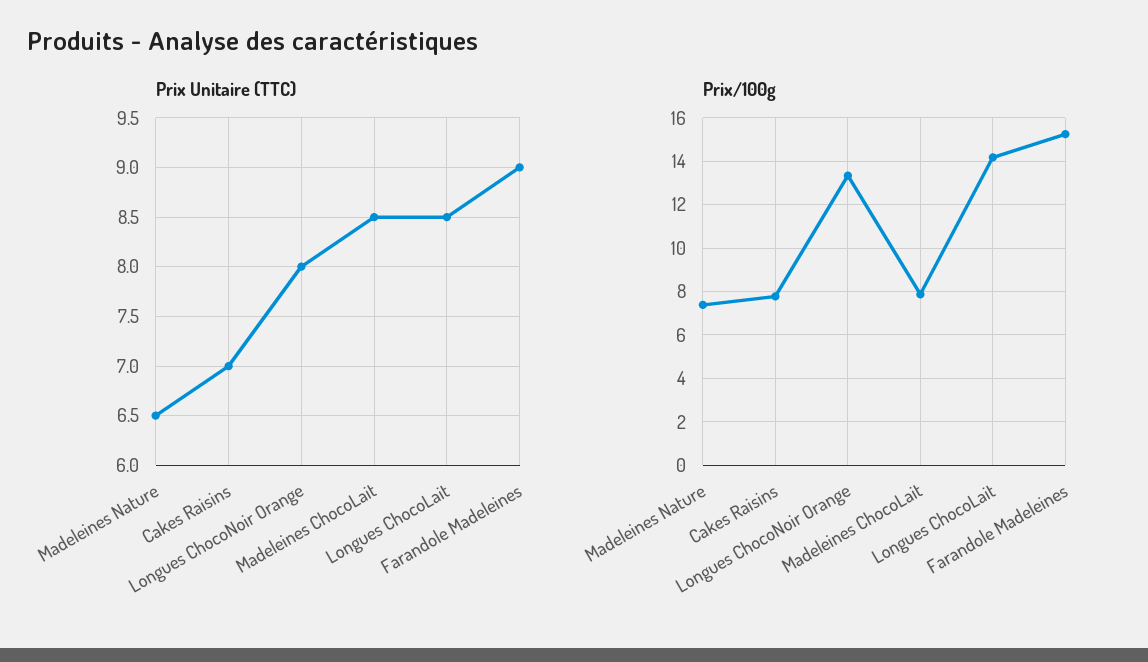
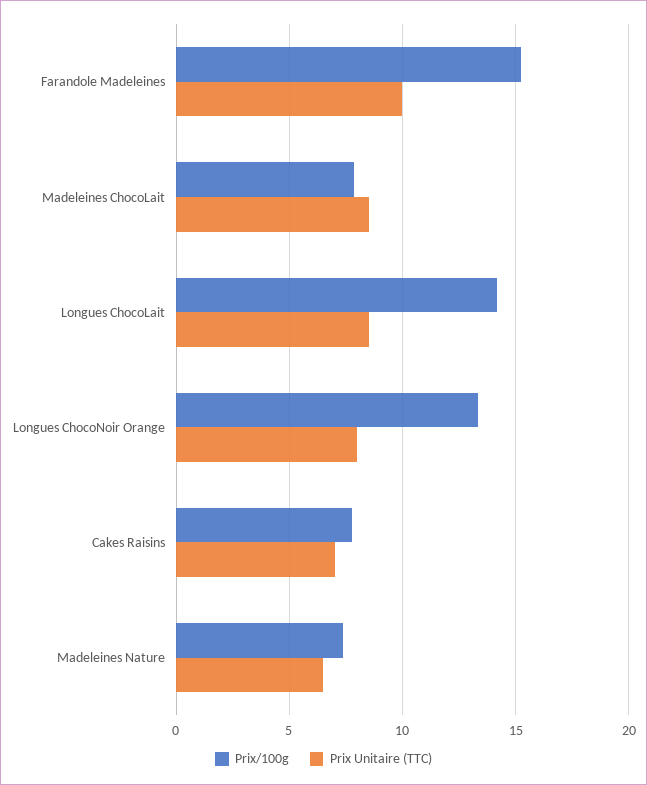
  {
    "Prix Unitaire (TTC)": {
      "Madeleines Nature": 6.5,
      "Cakes Raisins": 7,
      "Longues ChocoNoir Orange": 8,
      "Madeleines ChocoLait": 8.5,
      "Longues ChocoLait": 8.5,
-     "Farandole Madeleines": 9
+     "Farandole Madeleines": 10
    },
    "Prix/100g": {
      "Madeleines Nature": 7.5,
      "Cakes Raisins": 8,
      "Longues ChocoNoir Orange": 13.5,
      "Madeleines ChocoLait": 8,
      "Longues ChocoLait": 14,
      "Farandole Madeleines": 15.5
    }
  }

